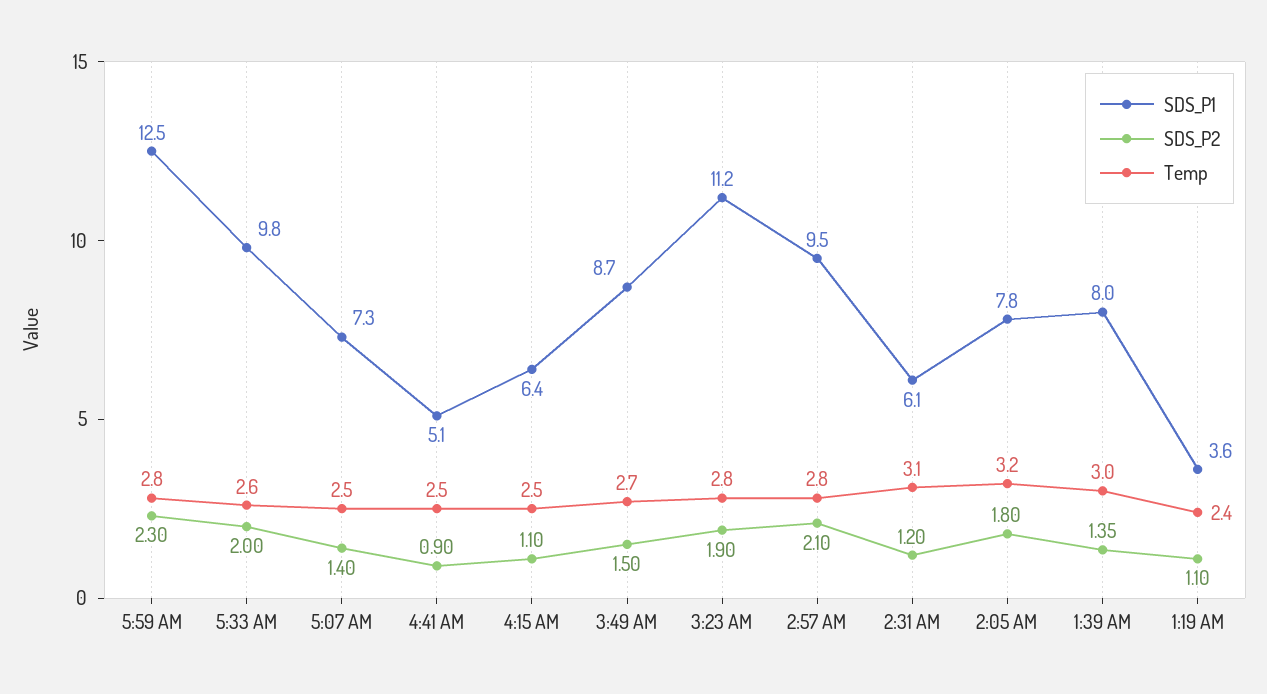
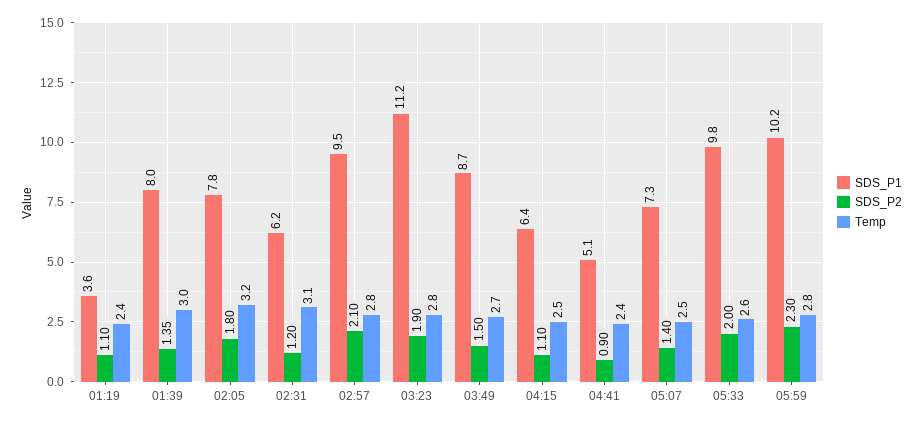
  {
    "SDS_P1": {
-     "5:59 AM": 12.5,
+     "5:59 AM": 10.2,
      "5:33 AM": 9.8,
      "5:07 AM": 7.3,
      "4:41 AM": 5.1,
      "4:15 AM": 6.4,
      "3:49 AM": 8.7,
      "3:23 AM": 11.2,
      "2:57 AM": 9.5,
-     "2:31 AM": 6.1,
+     "2:31 AM": 6.2,
      "2:05 AM": 7.8,
      "1:39 AM": 8,
      "1:19 AM": 3.6
    },
    "SDS_P2": {
      "5:59 AM": 2.3,
      "5:33 AM": 2,
      "5:07 AM": 1.4,
      "4:41 AM": 0.9,
      "4:15 AM": 1.1,
      "3:49 AM": 1.5,
      "3:23 AM": 1.9,
      "2:57 AM": 2.1,
      "2:31 AM": 1.2,
      "2:05 AM": 1.8,
      "1:39 AM": 1.35,
      "1:19 AM": 1.1
    },
    "Temp": {
      "5:59 AM": 2.8,
      "5:33 AM": 2.6,
      "5:07 AM": 2.5,
-     "4:41 AM": 2.5,
+     "4:41 AM": 2.4,
      "4:15 AM": 2.5,
      "3:49 AM": 2.7,
      "3:23 AM": 2.8,
      "2:57 AM": 2.8,
      "2:31 AM": 3.1,
      "2:05 AM": 3.2,
      "1:39 AM": 3,
      "1:19 AM": 2.4
    }
  }

